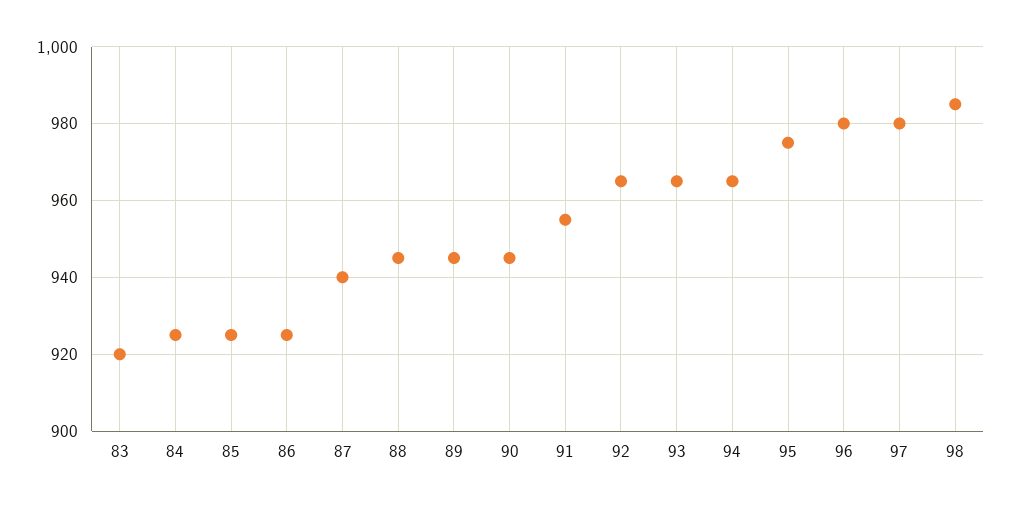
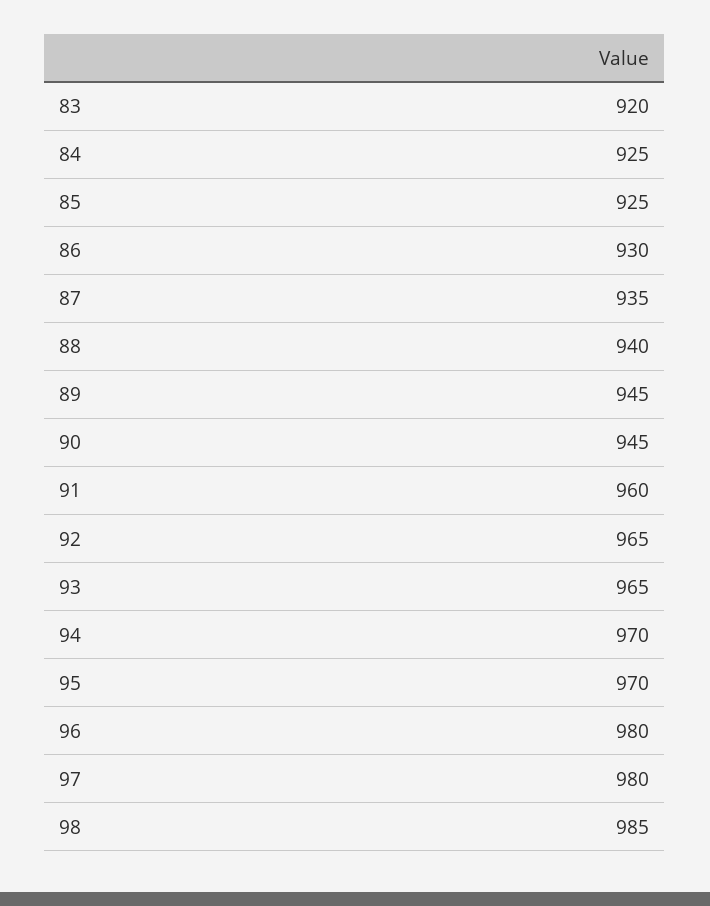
  {
    "83": 920,
    "84": 925,
    "85": 925,
-   "86": 925,
+   "86": 930,
-   "87": 940,
+   "87": 935,
-   "88": 945,
+   "88": 940,
    "89": 945,
    "90": 945,
-   "91": 955,
+   "91": 960,
    "92": 965,
    "93": 965,
-   "94": 965,
+   "94": 970,
-   "95": 975,
+   "95": 970,
    "96": 980,
    "97": 980,
    "98": 985
  }

